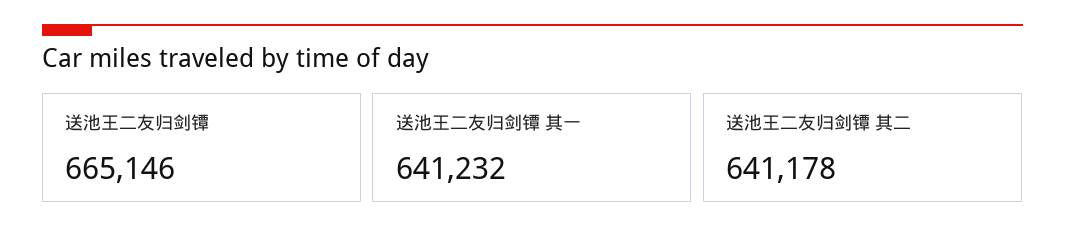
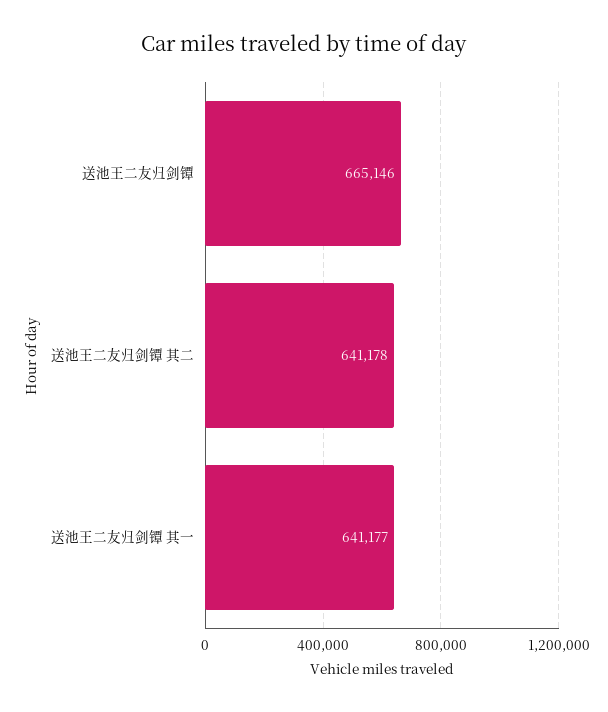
  {
    "送池王二友归剑镡": 665146,
-   "送池王二友归剑镡 其一": 641232,
+   "送池王二友归剑镡 其一": 641177,
    "送池王二友归剑镡 其二": 641178
  }

